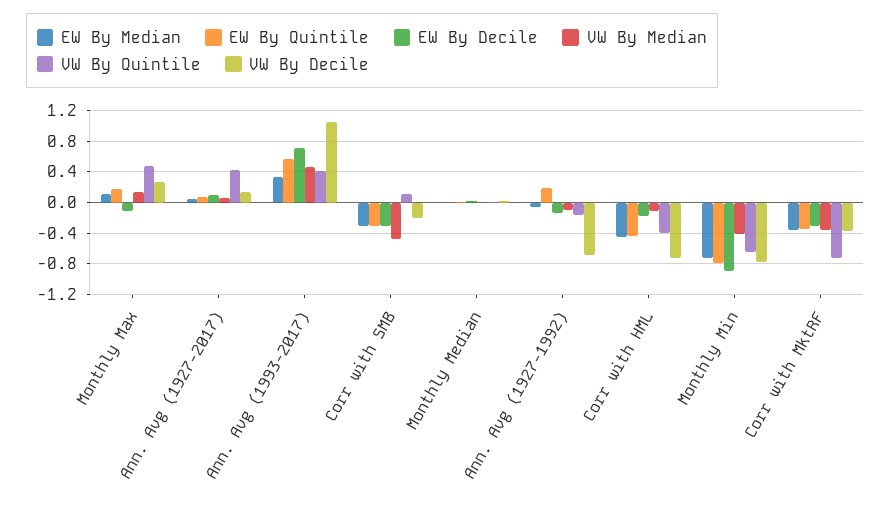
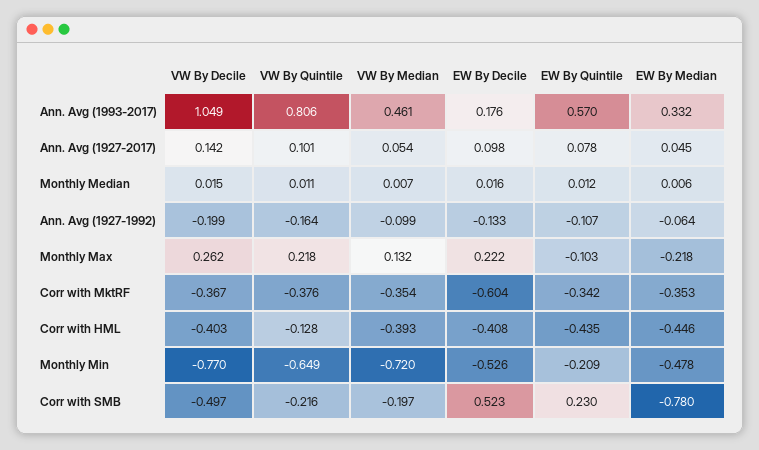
  {
    "EW By Median": {
-     "Monthly Max": 0.1,
+     "Monthly Max": -0.218,
      "Ann. Avg (1927-2017)": 0.045,
      "Ann. Avg (1993-2017)": 0.332,
-     "Corr with SMB": -0.3,
+     "Corr with SMB": -0.78,
      "Monthly Median": 0.006,
      "Ann. Avg (1927-1992)": -0.064,
      "Corr with HML": -0.446,
-     "Monthly Min": -0.7,
+     "Monthly Min": -0.478,
      "Corr with MktRF": -0.353
    },
    "EW By Quintile": {
-     "Monthly Max": 0.2,
+     "Monthly Max": -0.103,
      "Ann. Avg (1927-2017)": 0.078,
      "Ann. Avg (1993-2017)": 0.57,
-     "Corr with SMB": -0.3,
+     "Corr with SMB": 0.23,
      "Monthly Median": 0.012,
-     "Ann. Avg (1927-1992)": 0.2,
+     "Ann. Avg (1927-1992)": -0.107,
      "Corr with HML": -0.435,
-     "Monthly Min": -0.8,
+     "Monthly Min": -0.209,
      "Corr with MktRF": -0.342
    },
    "EW By Decile": {
-     "Monthly Max": -0.1,
+     "Monthly Max": 0.222,
      "Ann. Avg (1927-2017)": 0.098,
-     "Ann. Avg (1993-2017)": 0.7,
+     "Ann. Avg (1993-2017)": 0.176,
-     "Corr with SMB": -0.3,
+     "Corr with SMB": 0.523,
      "Monthly Median": 0.016,
      "Ann. Avg (1927-1992)": -0.133,
-     "Corr with HML": -0.2,
+     "Corr with HML": -0.408,
-     "Monthly Min": -0.9,
+     "Monthly Min": -0.526,
-     "Corr with MktRF": -0.3
+     "Corr with MktRF": -0.604
    },
    "VW By Median": {
      "Monthly Max": 0.132,
      "Ann. Avg (1927-2017)": 0.054,
      "Ann. Avg (1993-2017)": 0.461,
-     "Corr with SMB": -0.5,
+     "Corr with SMB": -0.197,
      "Monthly Median": 0.007,
      "Ann. Avg (1927-1992)": -0.099,
-     "Corr with HML": -0.1,
+     "Corr with HML": -0.393,
-     "Monthly Min": -0.4,
+     "Monthly Min": -0.72,
      "Corr with MktRF": -0.354
    },
    "VW By Quintile": {
-     "Monthly Max": 0.5,
+     "Monthly Max": 0.218,
-     "Ann. Avg (1927-2017)": 0.4,
+     "Ann. Avg (1927-2017)": 0.101,
-     "Ann. Avg (1993-2017)": 0.4,
+     "Ann. Avg (1993-2017)": 0.806,
-     "Corr with SMB": 0.1,
+     "Corr with SMB": -0.216,
      "Monthly Median": 0.011,
      "Ann. Avg (1927-1992)": -0.164,
-     "Corr with HML": -0.4,
+     "Corr with HML": -0.128,
      "Monthly Min": -0.649,
-     "Corr with MktRF": -0.7
+     "Corr with MktRF": -0.376
    },
    "VW By Decile": {
      "Monthly Max": 0.262,
      "Ann. Avg (1927-2017)": 0.142,
      "Ann. Avg (1993-2017)": 1.049,
-     "Corr with SMB": -0.2,
+     "Corr with SMB": -0.497,
      "Monthly Median": 0.015,
-     "Ann. Avg (1927-1992)": -0.7,
+     "Ann. Avg (1927-1992)": -0.199,
-     "Corr with HML": -0.7,
+     "Corr with HML": -0.403,
      "Monthly Min": -0.77,
      "Corr with MktRF": -0.367
    }
  }

